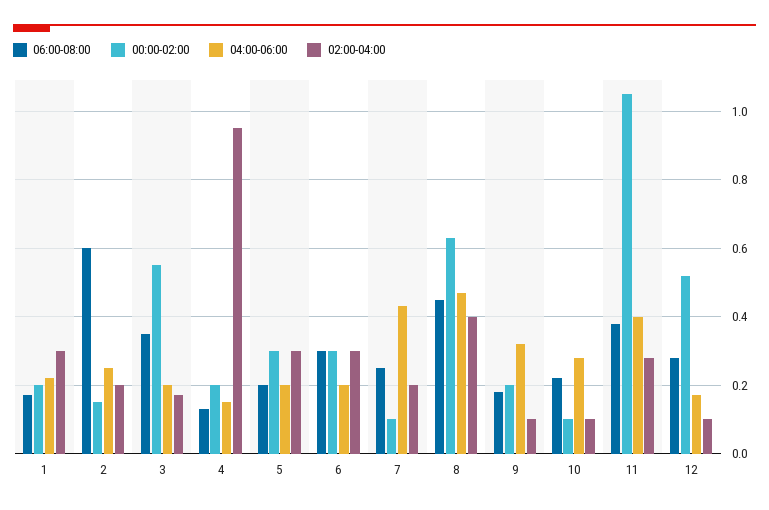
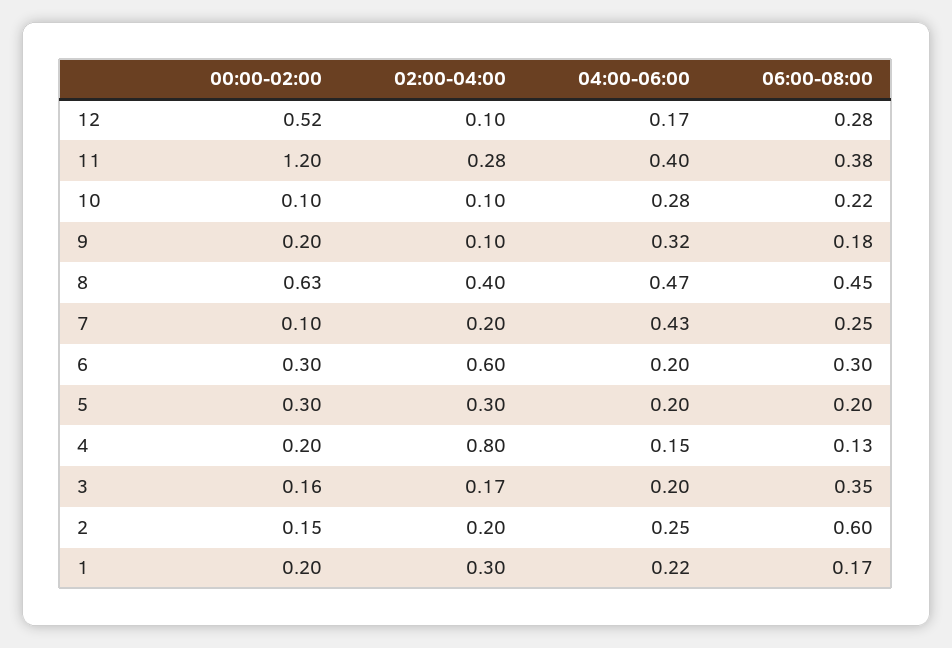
  {
    "06:00-08:00": {
      "1": 0.17,
      "2": 0.6,
      "3": 0.35,
      "4": 0.13,
      "5": 0.2,
      "6": 0.3,
      "7": 0.25,
      "8": 0.45,
      "9": 0.18,
      "10": 0.22,
      "11": 0.38,
      "12": 0.28
    },
    "00:00-02:00": {
      "1": 0.2,
      "2": 0.15,
-     "3": 0.55,
+     "3": 0.16,
      "4": 0.2,
      "5": 0.3,
      "6": 0.3,
      "7": 0.1,
      "8": 0.63,
      "9": 0.2,
      "10": 0.1,
-     "11": 1.05,
+     "11": 1.2,
      "12": 0.52
    },
    "04:00-06:00": {
      "1": 0.22,
      "2": 0.25,
      "3": 0.2,
      "4": 0.15,
      "5": 0.2,
      "6": 0.2,
      "7": 0.43,
      "8": 0.47,
      "9": 0.32,
      "10": 0.28,
      "11": 0.4,
      "12": 0.17
    },
    "02:00-04:00": {
      "1": 0.3,
      "2": 0.2,
      "3": 0.17,
-     "4": 0.95,
+     "4": 0.8,
      "5": 0.3,
-     "6": 0.3,
+     "6": 0.6,
      "7": 0.2,
      "8": 0.4,
      "9": 0.1,
      "10": 0.1,
      "11": 0.28,
      "12": 0.1
    }
  }

